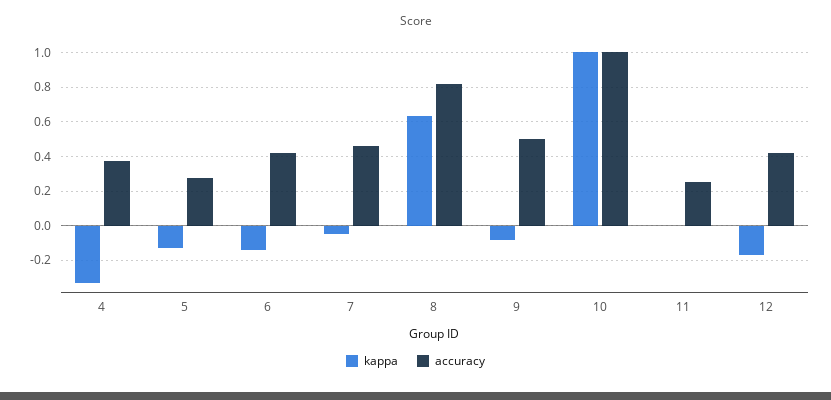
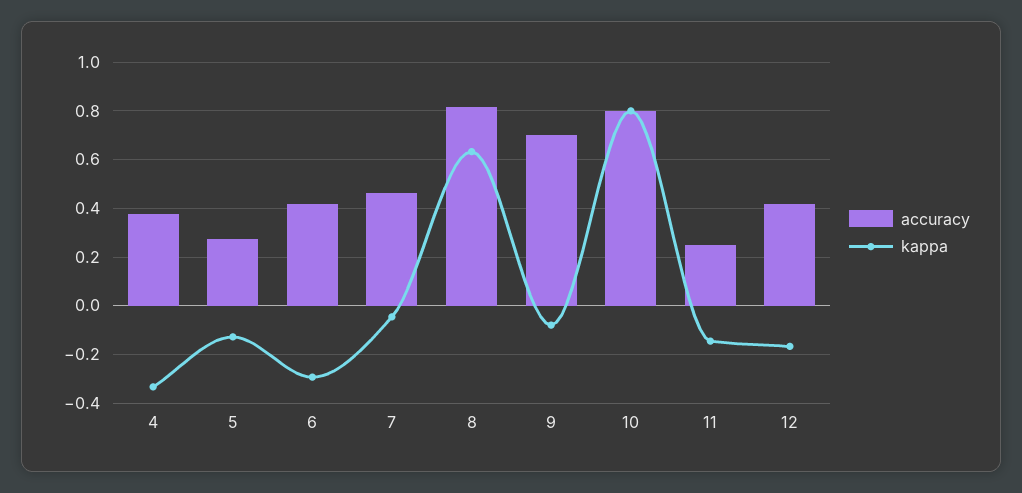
  {
    "kappa": {
      "4": -0.325,
      "5": -0.125,
-     "6": -0.15,
+     "6": -0.3,
      "7": -0.05,
      "8": 0.625,
      "9": -0.075,
-     "10": 1,
+     "10": 0.8,
-     "11": 0,
+     "11": -0.15,
      "12": -0.175
    },
    "accuracy": {
      "4": 0.375,
      "5": 0.275,
      "6": 0.425,
      "7": 0.45,
      "8": 0.825,
-     "9": 0.5,
+     "9": 0.7,
-     "10": 1,
+     "10": 0.8,
      "11": 0.25,
      "12": 0.425
    }
  }

